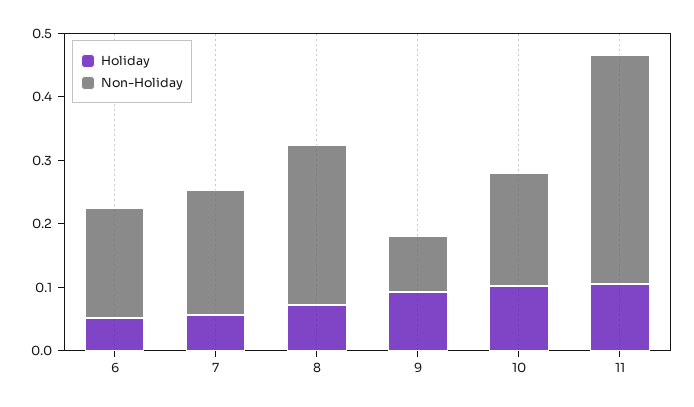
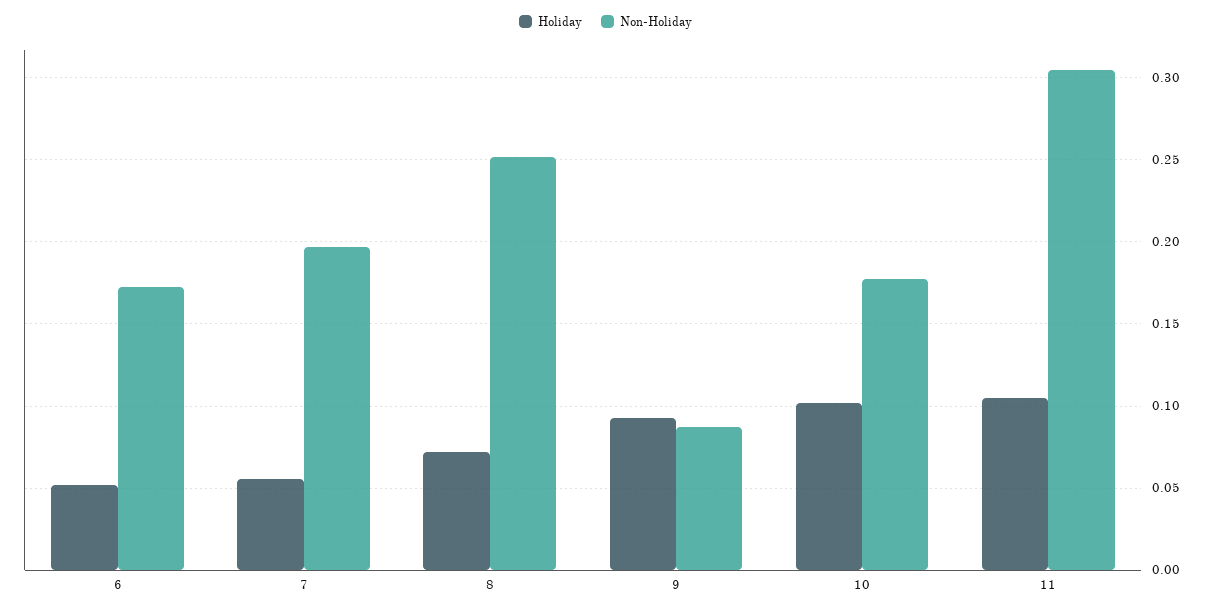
  {
    "Holiday": {
      "6": 0.05,
      "7": 0.055,
      "8": 0.07,
      "9": 0.095,
      "10": 0.1,
      "11": 0.105
    },
    "Non-Holiday": {
      "6": 0.17,
      "7": 0.195,
      "8": 0.25,
      "9": 0.085,
      "10": 0.175,
-     "11": 0.36
+     "11": 0.305
    }
  }

